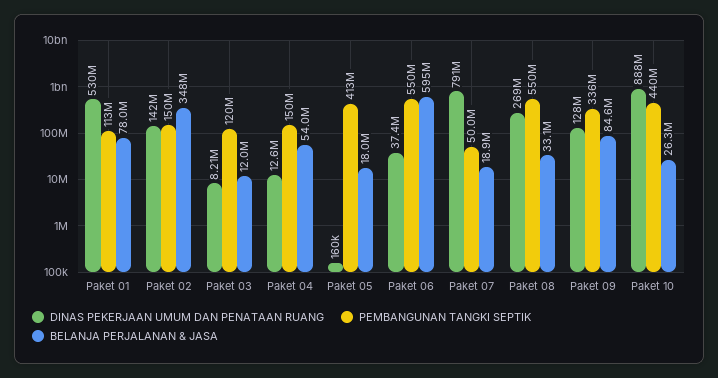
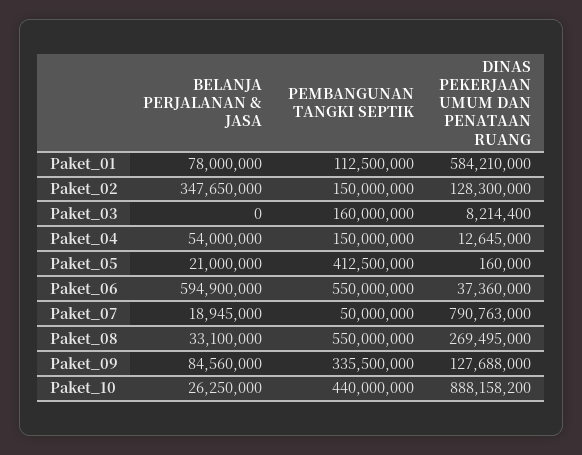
  {
    "DINAS PEKERJAAN UMUM DAN PENATAAN RUANG": {
-     "Paket 01": 530000000,
+     "Paket 01": 584210000,
-     "Paket 02": 142000000,
+     "Paket 02": 128300000,
      "Paket 03": 8214400,
      "Paket 04": 12645000,
      "Paket 05": 160000,
      "Paket 06": 37360000,
      "Paket 07": 790763000,
      "Paket 08": 269495000,
      "Paket 09": 127688000,
      "Paket 10": 888158200
    },
    "PEMBANGUNAN TANGKI SEPTIK": {
      "Paket 01": 112500000,
      "Paket 02": 150000000,
-     "Paket 03": 120000000,
+     "Paket 03": 160000000,
      "Paket 04": 150000000,
      "Paket 05": 412500000,
      "Paket 06": 550000000,
      "Paket 07": 50000000,
      "Paket 08": 550000000,
      "Paket 09": 335500000,
      "Paket 10": 440000000
    },
    "BELANJA PERJALANAN & JASA": {
      "Paket 01": 78000000,
      "Paket 02": 347650000,
-     "Paket 03": 12000000,
+     "Paket 03": 0,
      "Paket 04": 54000000,
-     "Paket 05": 18000000,
+     "Paket 05": 21000000,
      "Paket 06": 594900000,
      "Paket 07": 18945000,
      "Paket 08": 33100000,
      "Paket 09": 84560000,
      "Paket 10": 26250000
    }
  }

